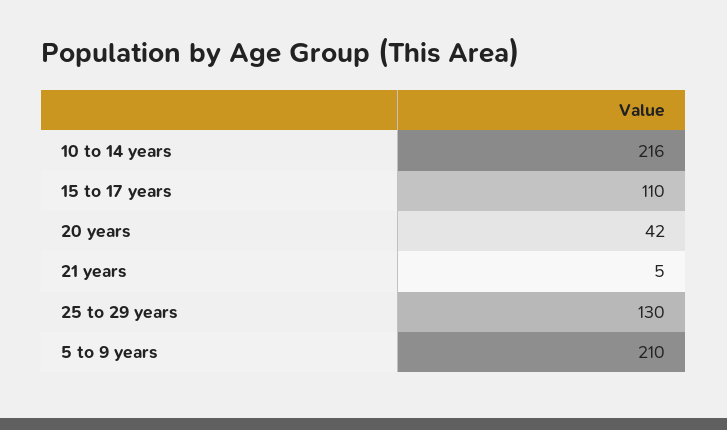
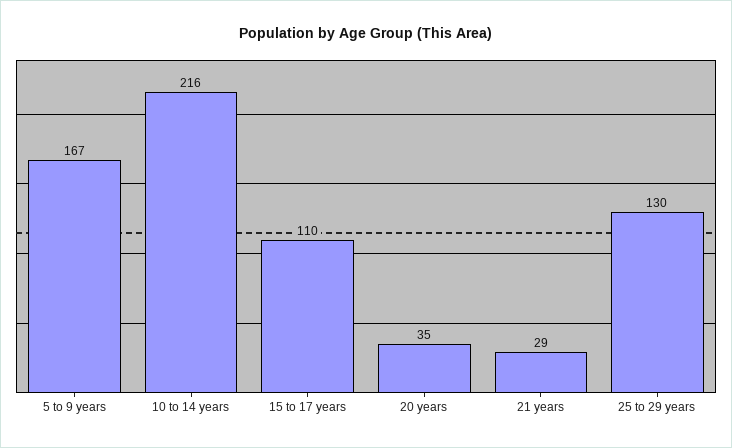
  {
    "10 to 14 years": 216,
    "15 to 17 years": 110,
-   "20 years": 42,
+   "20 years": 35,
-   "21 years": 5,
+   "21 years": 29,
    "25 to 29 years": 130,
-   "5 to 9 years": 210
+   "5 to 9 years": 167
  }

